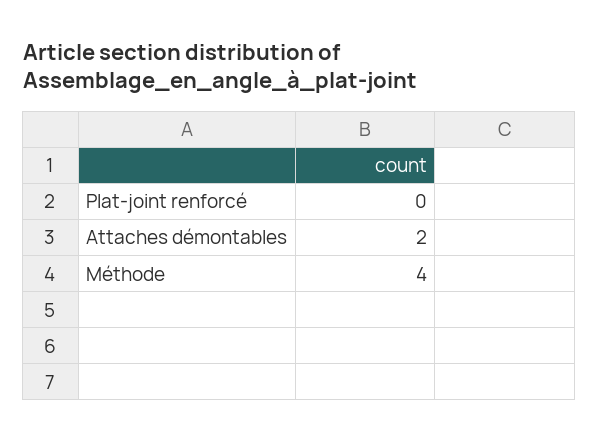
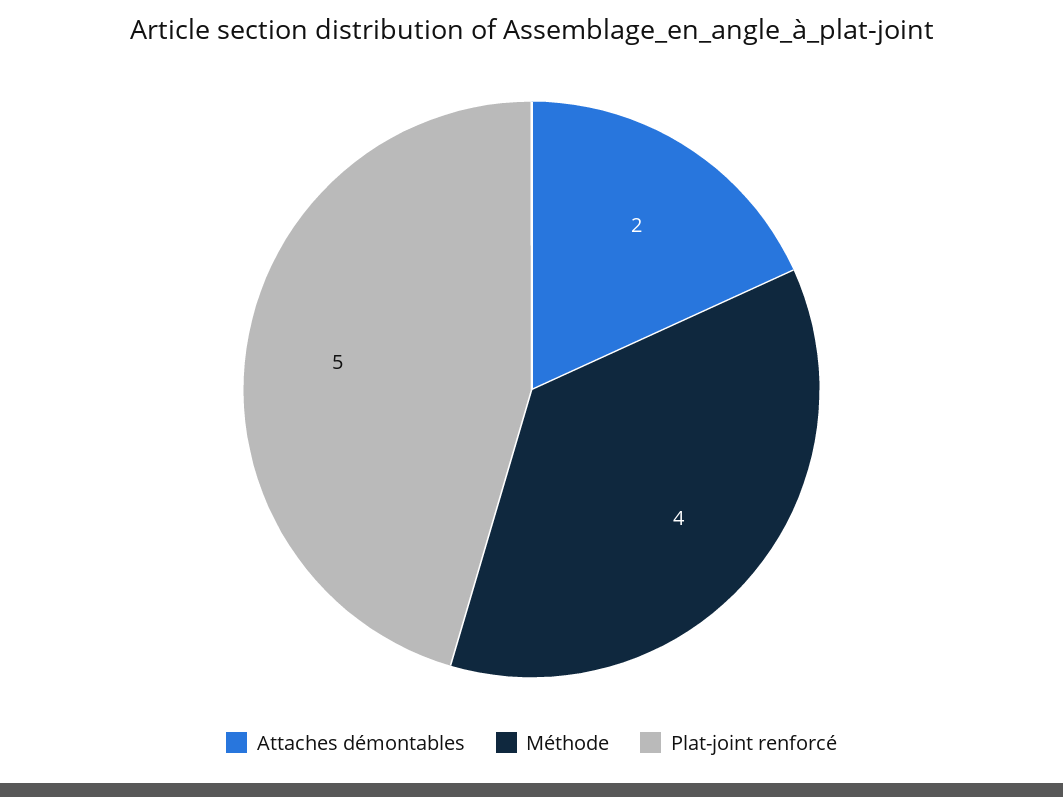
  {
-   "Plat-joint renforcé": 0,
+   "Plat-joint renforcé": 5,
    "Attaches démontables": 2,
    "Méthode": 4
  }

